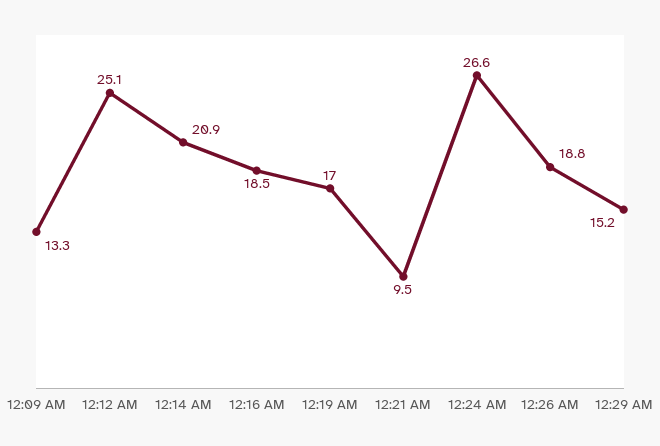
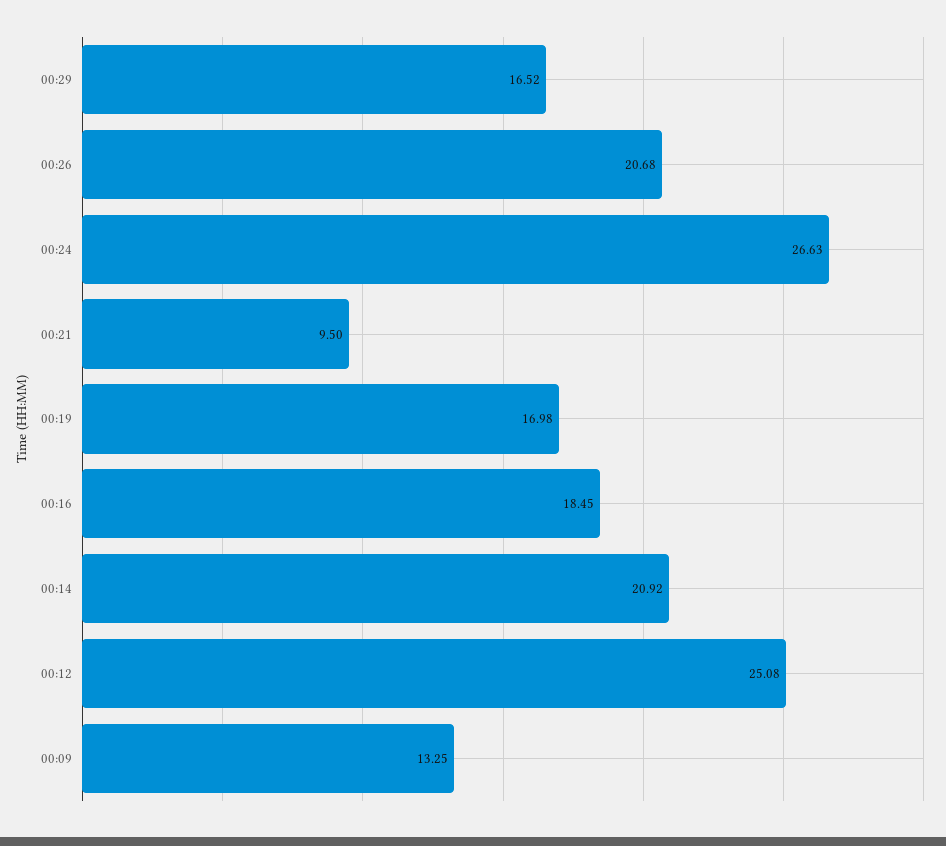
  {
    "12:09 AM": 13.25,
    "12:12 AM": 25.08,
    "12:14 AM": 20.92,
    "12:16 AM": 18.45,
    "12:19 AM": 16.98,
    "12:21 AM": 9.5,
    "12:24 AM": 26.63,
-   "12:26 AM": 18.8,
+   "12:26 AM": 20.68,
-   "12:29 AM": 15.2
+   "12:29 AM": 16.52
  }

